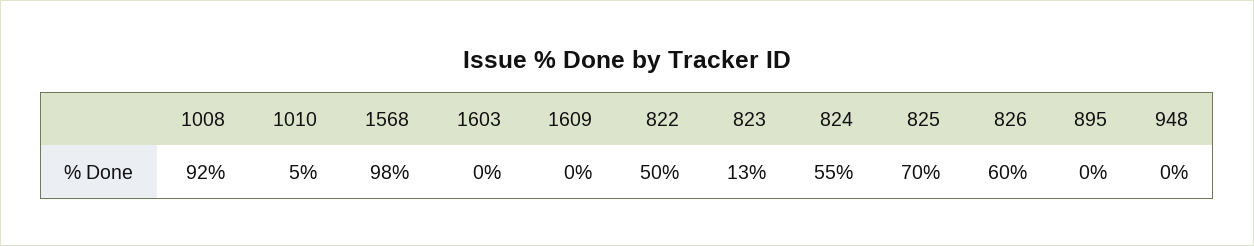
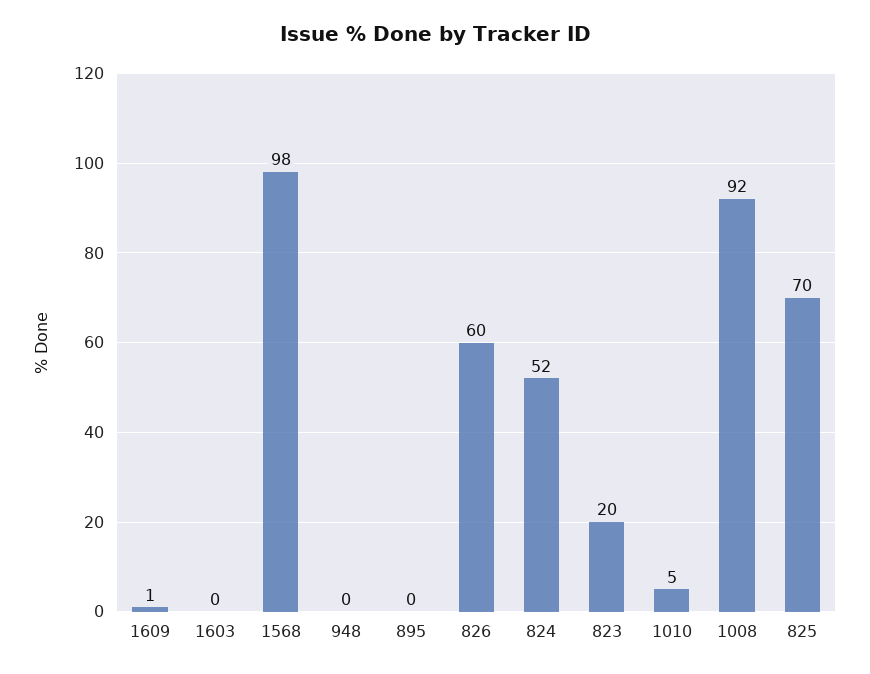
  {
    "1008": 92,
    "1010": 5,
    "1568": 98,
    "1603": 0,
-   "1609": 0,
+   "1609": 1,
-   "822": 50,
-   "823": 13,
+   "823": 20,
-   "824": 55,
+   "824": 52,
    "825": 70,
    "826": 60,
    "895": 0,
    "948": 0
  }

